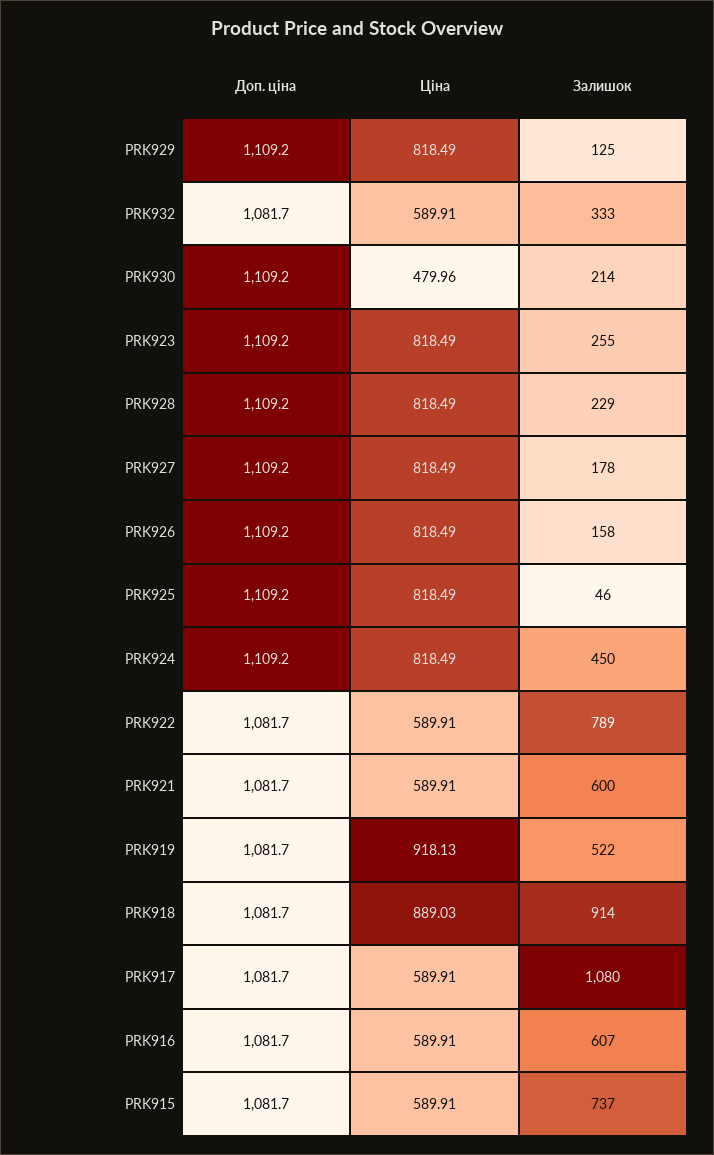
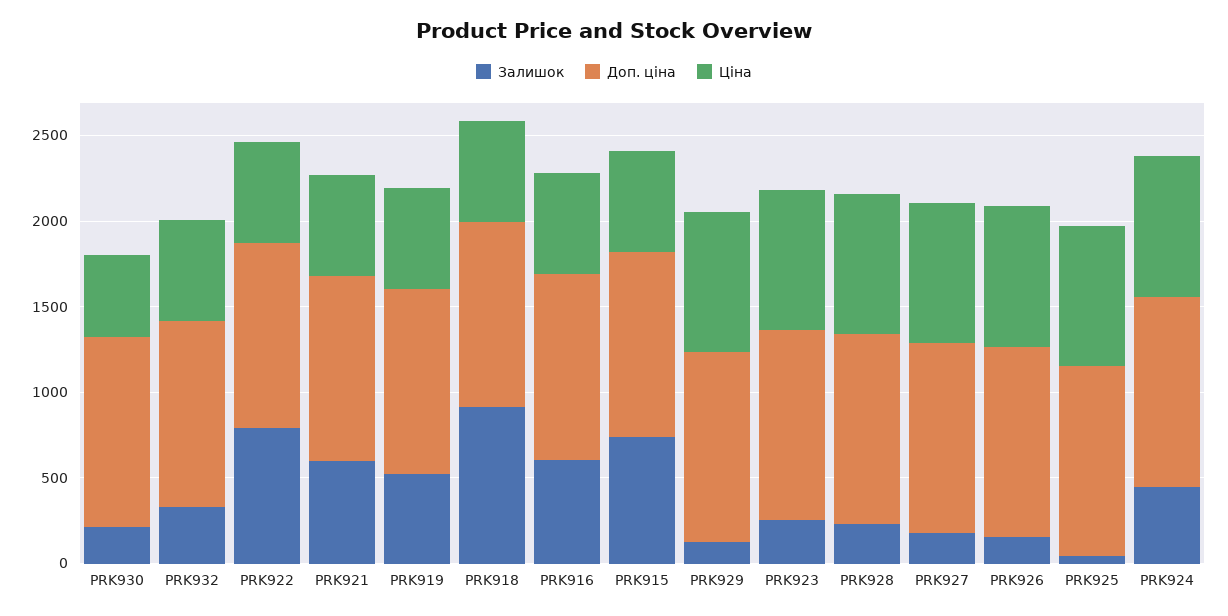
  {
    "Доп. ціна": {
      "PRK929": 1109.2,
      "PRK932": 1081.7,
      "PRK930": 1109.2,
      "PRK923": 1109.2,
      "PRK928": 1109.2,
      "PRK927": 1109.2,
      "PRK926": 1109.2,
      "PRK925": 1109.2,
      "PRK924": 1109.2,
      "PRK922": 1081.7,
      "PRK921": 1081.7,
      "PRK919": 1081.7,
      "PRK918": 1081.7,
-     "PRK917": 1081.7,
      "PRK916": 1081.7,
      "PRK915": 1081.7
    },
    "Ціна": {
      "PRK929": 818.49,
      "PRK932": 589.91,
      "PRK930": 479.96,
      "PRK923": 818.49,
      "PRK928": 818.49,
      "PRK927": 818.49,
      "PRK926": 818.49,
      "PRK925": 818.49,
      "PRK924": 818.49,
      "PRK922": 589.91,
      "PRK921": 589.91,
-     "PRK919": 918.13,
+     "PRK919": 600,
-     "PRK918": 889.03,
+     "PRK918": 600,
-     "PRK917": 589.91,
      "PRK916": 589.91,
      "PRK915": 589.91
    },
    "Залишок": {
      "PRK929": 125,
      "PRK932": 333,
      "PRK930": 214,
      "PRK923": 255,
      "PRK928": 229,
      "PRK927": 178,
      "PRK926": 158,
      "PRK925": 46,
      "PRK924": 450,
      "PRK922": 789,
      "PRK921": 600,
      "PRK919": 522,
      "PRK918": 914,
-     "PRK917": 1080,
      "PRK916": 607,
      "PRK915": 737
    }
  }

